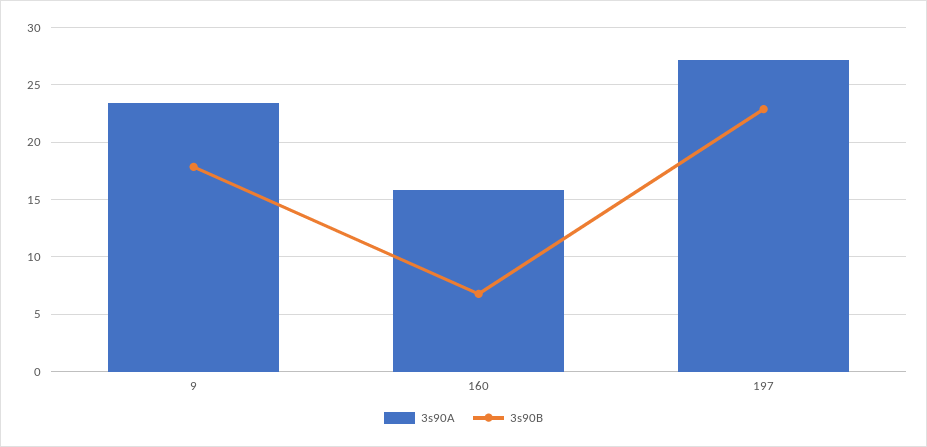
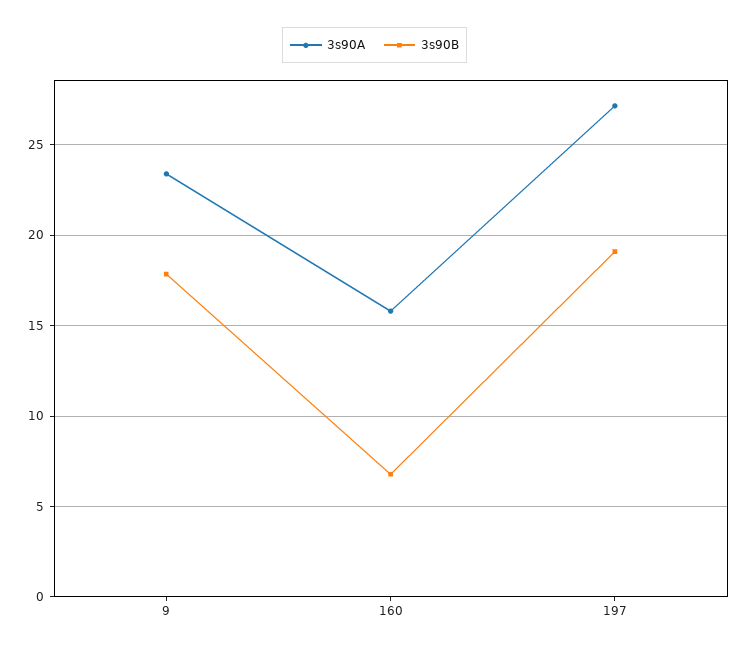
  {
    "3s90A": {
      "9": 23.5,
      "160": 16,
      "197": 27
    },
    "3s90B": {
      "9": 18,
      "160": 7,
-     "197": 23
+     "197": 19
    }
  }

